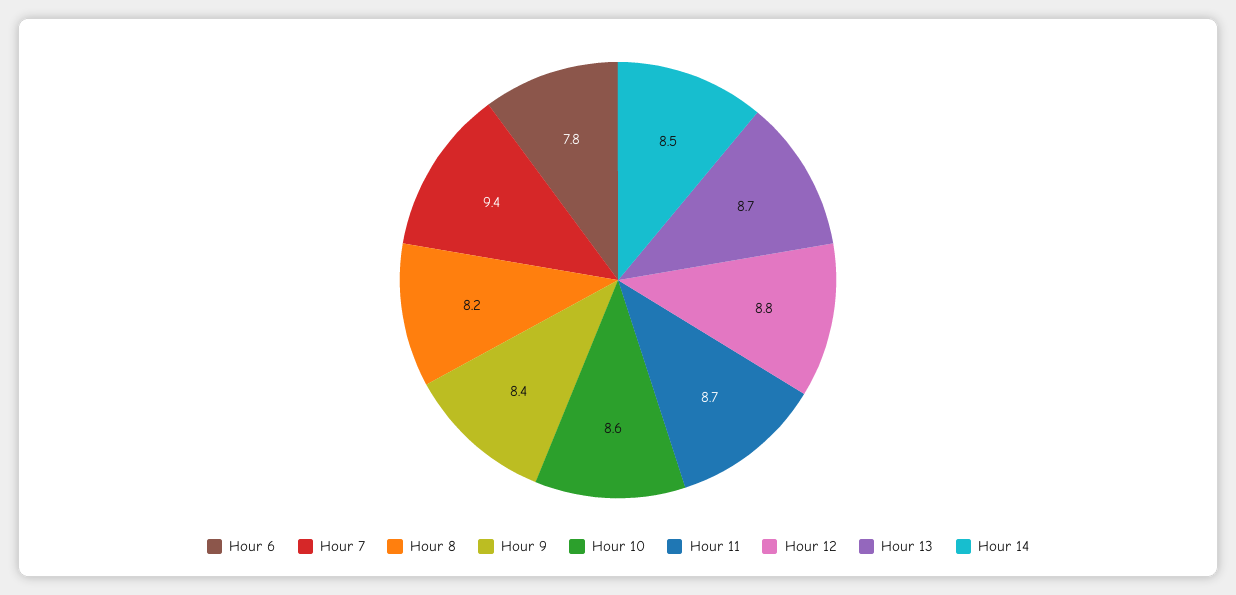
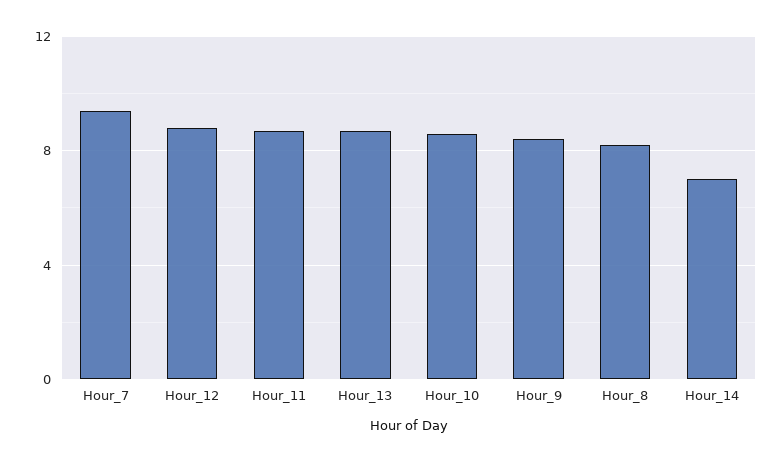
  {
-   "Hour 6": 7.8,
    "Hour 7": 9.4,
    "Hour 8": 8.2,
    "Hour 9": 8.4,
    "Hour 10": 8.6,
    "Hour 11": 8.7,
    "Hour 12": 8.8,
    "Hour 13": 8.7,
-   "Hour 14": 8.5
+   "Hour 14": 7
  }

